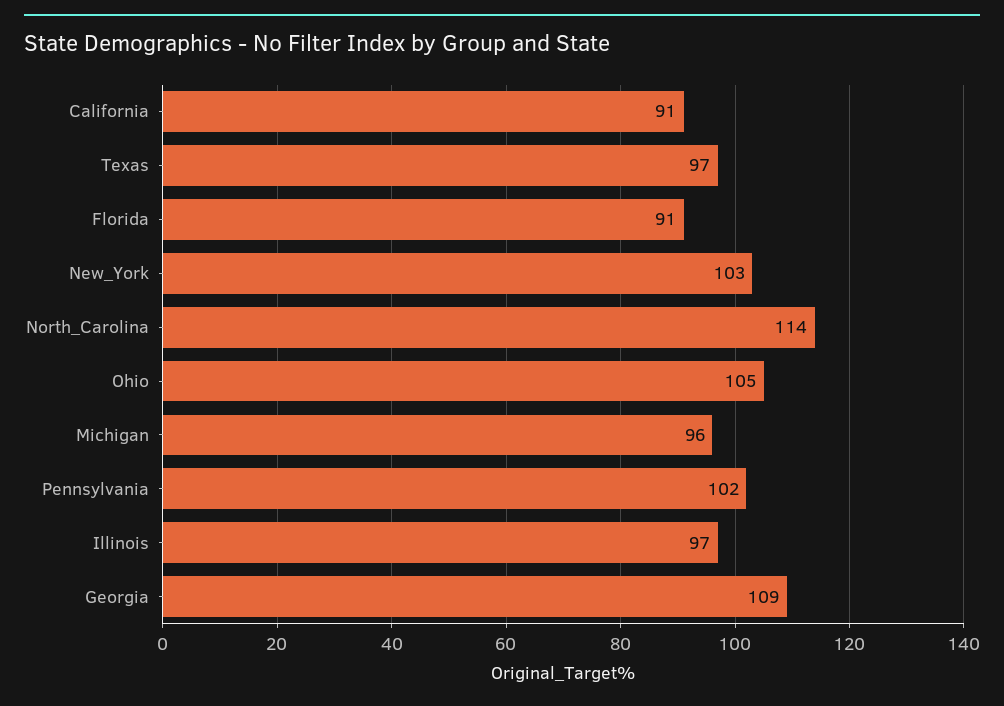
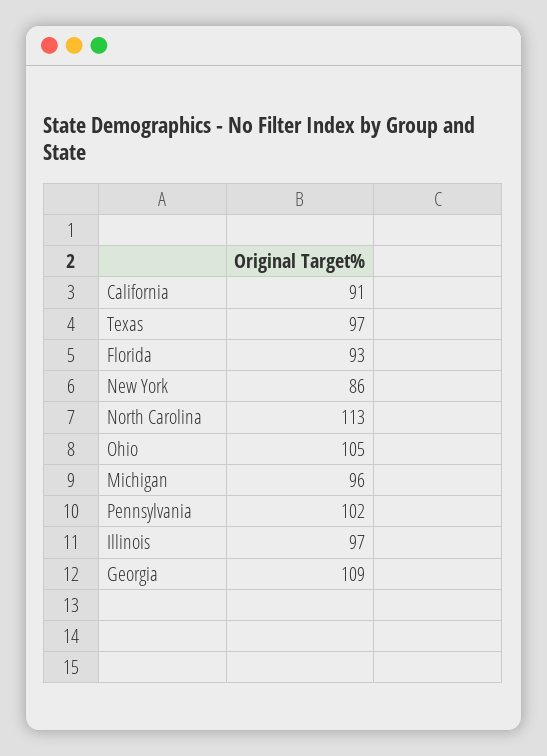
  {
    "California": 91,
    "Texas": 97,
-   "Florida": 91,
+   "Florida": 93,
-   "New_York": 103,
+   "New_York": 86,
-   "North_Carolina": 114,
+   "North_Carolina": 113,
    "Ohio": 105,
    "Michigan": 96,
    "Pennsylvania": 102,
    "Illinois": 97,
    "Georgia": 109
  }

